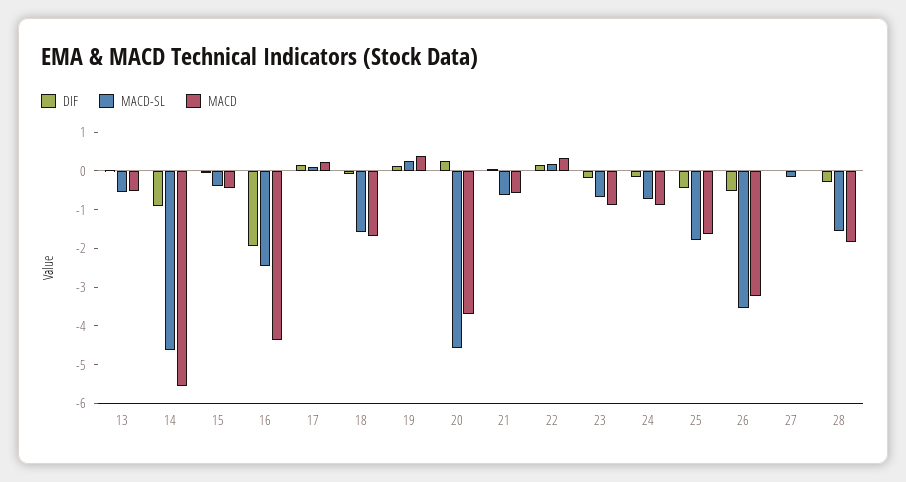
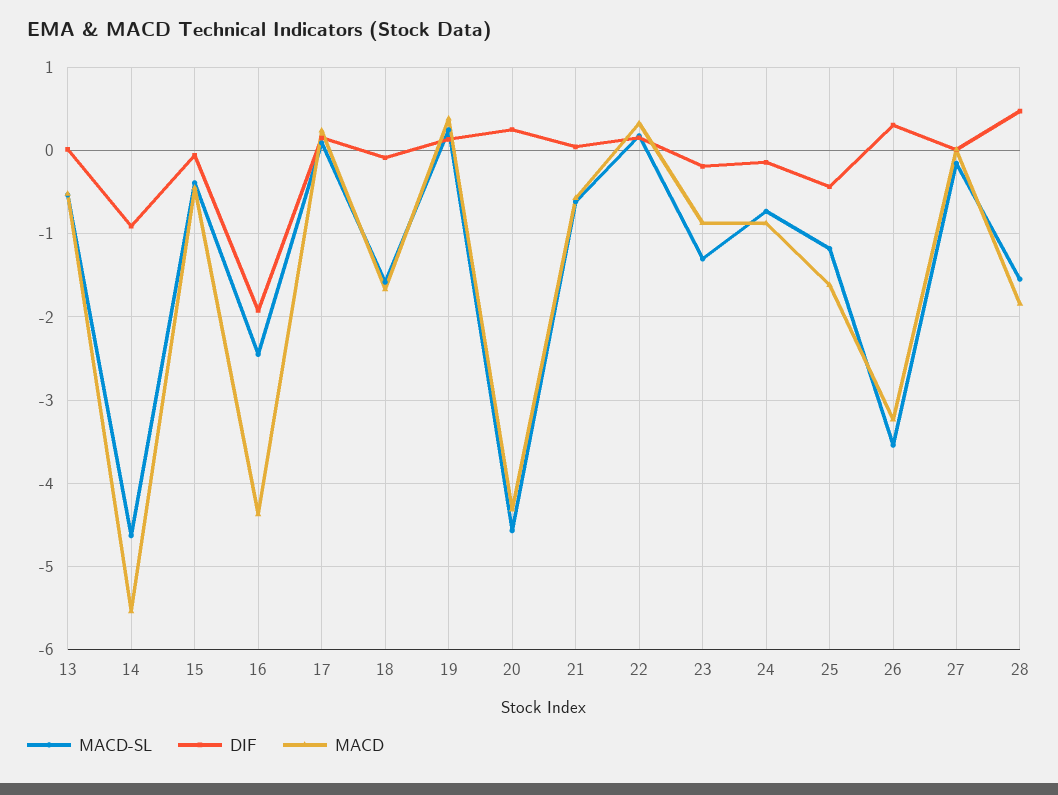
  {
    "DIF": {
      "13": 0,
      "14": -0.9,
      "15": -0.1,
      "16": -1.9,
      "17": 0.2,
      "18": -0.1,
      "19": 0.1,
      "20": 0.3,
      "21": 0,
      "22": 0.2,
      "23": -0.2,
      "24": -0.1,
      "25": -0.4,
-     "26": -0.5,
+     "26": 0.3,
      "27": 0,
-     "28": -0.25
+     "28": 0.5
    },
    "MACD-SL": {
      "13": -0.5,
      "14": -4.6,
      "15": -0.4,
      "16": -2.5,
      "17": 0.1,
      "18": -1.6,
      "19": 0.2,
      "20": -4.6,
      "21": -0.6,
      "22": 0.2,
-     "23": -0.75,
+     "23": -1.3,
      "24": -0.7,
-     "25": -1.75,
+     "25": -1.2,
      "26": -3.5,
      "27": -0.2,
      "28": -1.5
    },
    "MACD": {
      "13": -0.5,
      "14": -5.5,
      "15": -0.4,
      "16": -4.4,
      "17": 0.2,
      "18": -1.7,
      "19": 0.4,
-     "20": -3.75,
+     "20": -4.3,
      "21": -0.6,
      "22": 0.3,
      "23": -0.9,
      "24": -0.9,
      "25": -1.6,
      "26": -3.2,
      "27": 0,
      "28": -1.8
    }
  }

